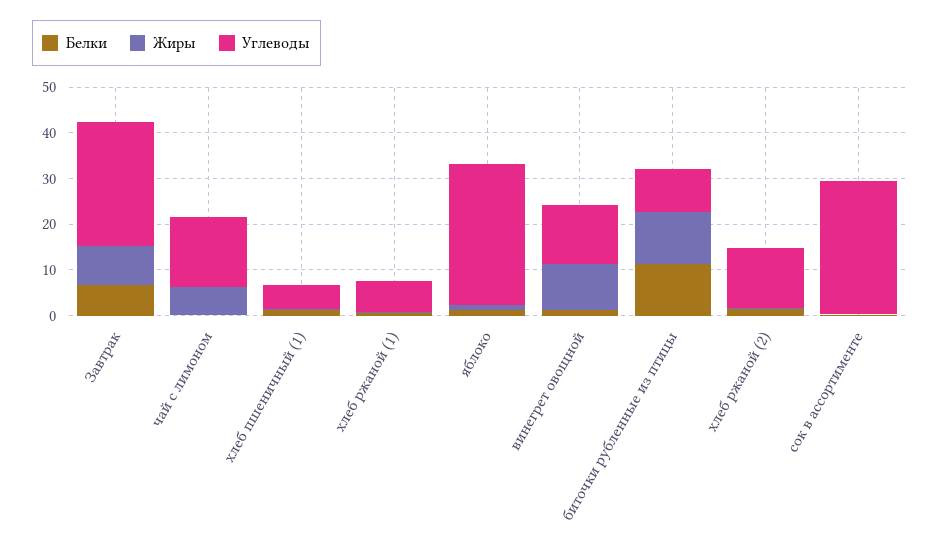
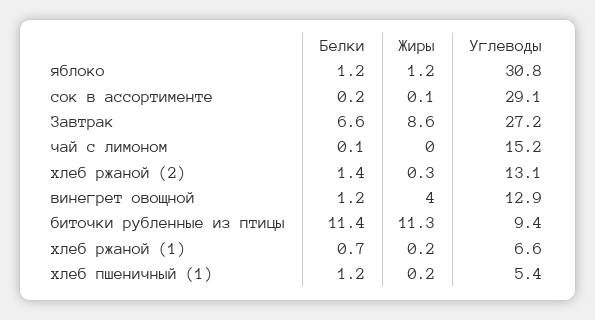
  {
    "Белки": {
      "Завтрак": 6.6,
      "чай с лимоном": 0.1,
      "хлеб пшеничный (1)": 1.2,
      "хлеб ржаной (1)": 0.7,
      "яблоко": 1.2,
      "винегрет овощной": 1.2,
      "биточки рубленные из птицы": 11.4,
      "хлеб ржаной (2)": 1.4,
      "сок в ассортименте": 0.2
    },
    "Жиры": {
      "Завтрак": 8.6,
-     "чай с лимоном": 6,
+     "чай с лимоном": 0,
      "хлеб пшеничный (1)": 0.2,
      "хлеб ржаной (1)": 0.2,
      "яблоко": 1.2,
-     "винегрет овощной": 10,
+     "винегрет овощной": 4,
      "биточки рубленные из птицы": 11.3,
      "хлеб ржаной (2)": 0.3,
      "сок в ассортименте": 0.1
    },
    "Углеводы": {
      "Завтрак": 27.2,
      "чай с лимоном": 15.2,
      "хлеб пшеничный (1)": 5.4,
      "хлеб ржаной (1)": 6.6,
      "яблоко": 30.8,
      "винегрет овощной": 12.9,
      "биточки рубленные из птицы": 9.4,
      "хлеб ржаной (2)": 13.1,
      "сок в ассортименте": 29.1
    }
  }

